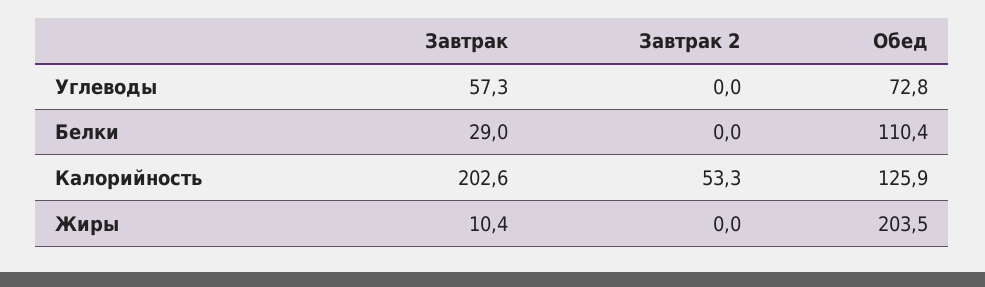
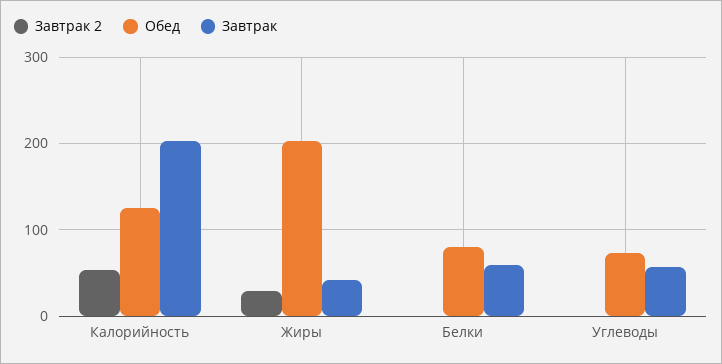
  {
    "Завтрак": {
      "Углеводы": 57.3,
-     "Белки": 29,
+     "Белки": 60,
      "Калорийность": 202.6,
-     "Жиры": 10.4
+     "Жиры": 40
    },
    "Завтрак 2": {
      "Углеводы": 0,
      "Белки": 0,
      "Калорийность": 53.3,
-     "Жиры": 0
+     "Жиры": 30
    },
    "Обед": {
      "Углеводы": 72.8,
-     "Белки": 110.4,
+     "Белки": 80,
      "Калорийность": 125.9,
      "Жиры": 203.5
    }
  }

